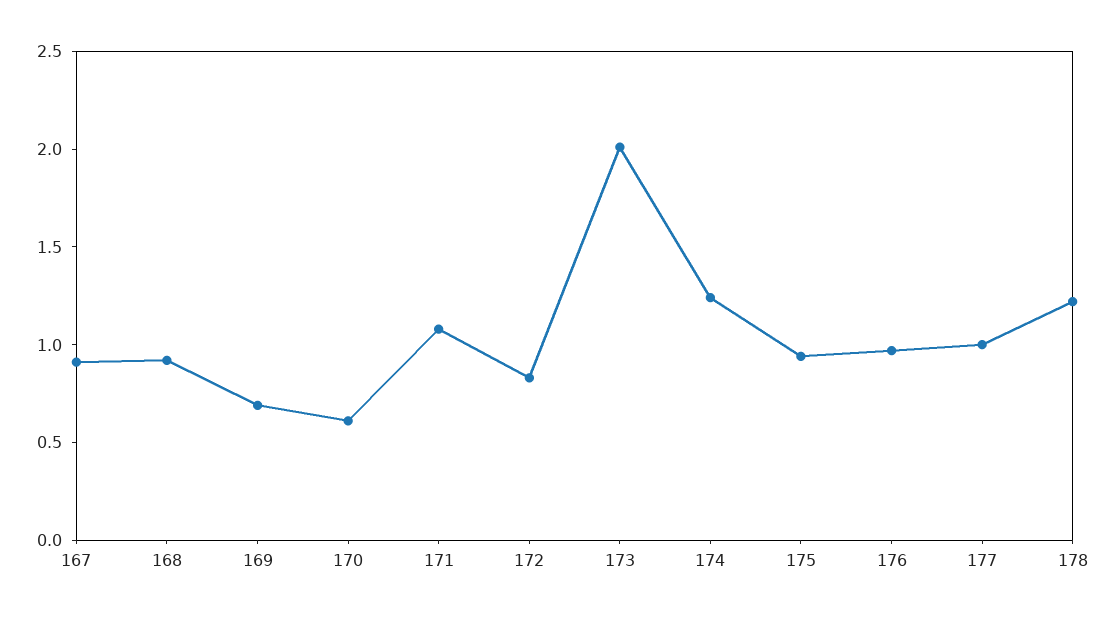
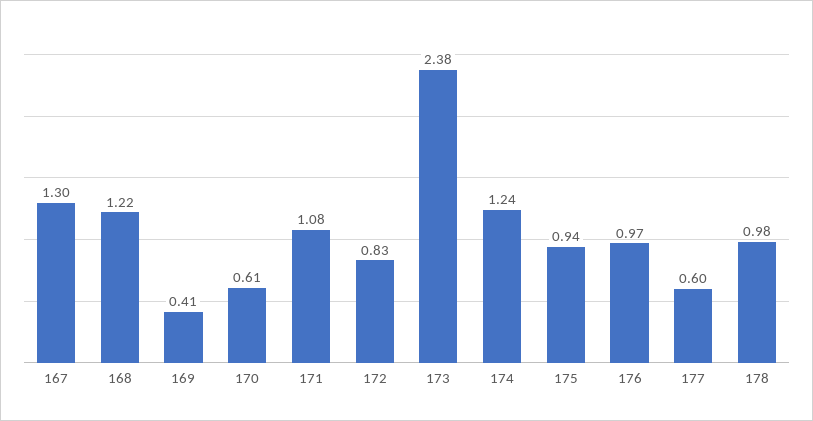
  {
-   "167": 0.9,
+   "167": 1.3,
-   "168": 0.9,
+   "168": 1.22,
-   "169": 0.7,
+   "169": 0.41,
    "170": 0.61,
    "171": 1.08,
    "172": 0.83,
-   "173": 2,
+   "173": 2.38,
    "174": 1.24,
    "175": 0.94,
    "176": 0.97,
-   "177": 1,
+   "177": 0.6,
-   "178": 1.2
+   "178": 0.98
  }

